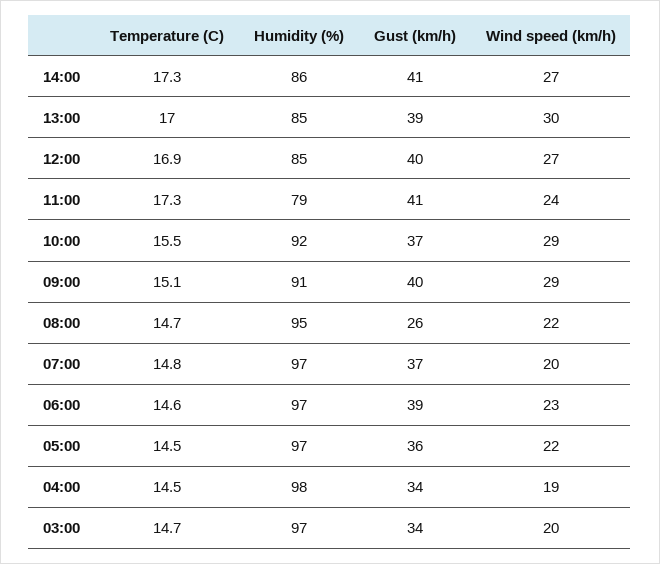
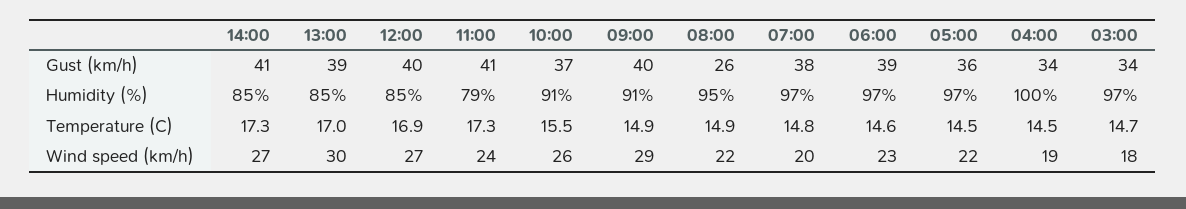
  {
    "Temperature (C)": {
      "14:00": 17.3,
      "13:00": 17,
      "12:00": 16.9,
      "11:00": 17.3,
      "10:00": 15.5,
-     "09:00": 15.1,
+     "09:00": 14.9,
-     "08:00": 14.7,
+     "08:00": 14.9,
      "07:00": 14.8,
      "06:00": 14.6,
      "05:00": 14.5,
      "04:00": 14.5,
      "03:00": 14.7
    },
    "Humidity (%)": {
-     "14:00": 86,
+     "14:00": 85,
      "13:00": 85,
      "12:00": 85,
      "11:00": 79,
-     "10:00": 92,
+     "10:00": 91,
      "09:00": 91,
      "08:00": 95,
      "07:00": 97,
      "06:00": 97,
      "05:00": 97,
-     "04:00": 98,
+     "04:00": 100,
      "03:00": 97
    },
    "Gust (km/h)": {
      "14:00": 41,
      "13:00": 39,
      "12:00": 40,
      "11:00": 41,
      "10:00": 37,
      "09:00": 40,
      "08:00": 26,
-     "07:00": 37,
+     "07:00": 38,
      "06:00": 39,
      "05:00": 36,
      "04:00": 34,
      "03:00": 34
    },
    "Wind speed (km/h)": {
      "14:00": 27,
      "13:00": 30,
      "12:00": 27,
      "11:00": 24,
-     "10:00": 29,
+     "10:00": 26,
      "09:00": 29,
      "08:00": 22,
      "07:00": 20,
      "06:00": 23,
      "05:00": 22,
      "04:00": 19,
-     "03:00": 20
+     "03:00": 18
    }
  }

